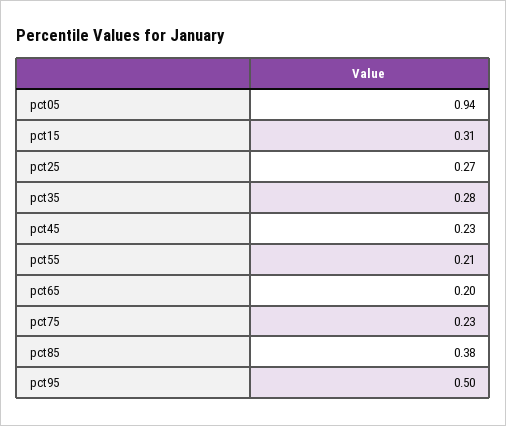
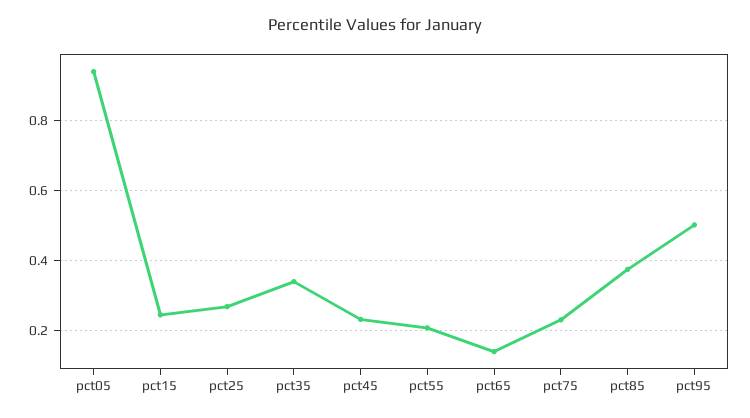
  {
    "pct05": 0.94,
-   "pct15": 0.31,
+   "pct15": 0.24,
    "pct25": 0.27,
-   "pct35": 0.28,
+   "pct35": 0.34,
    "pct45": 0.23,
    "pct55": 0.21,
-   "pct65": 0.2,
+   "pct65": 0.14,
    "pct75": 0.23,
    "pct85": 0.38,
    "pct95": 0.5
  }

